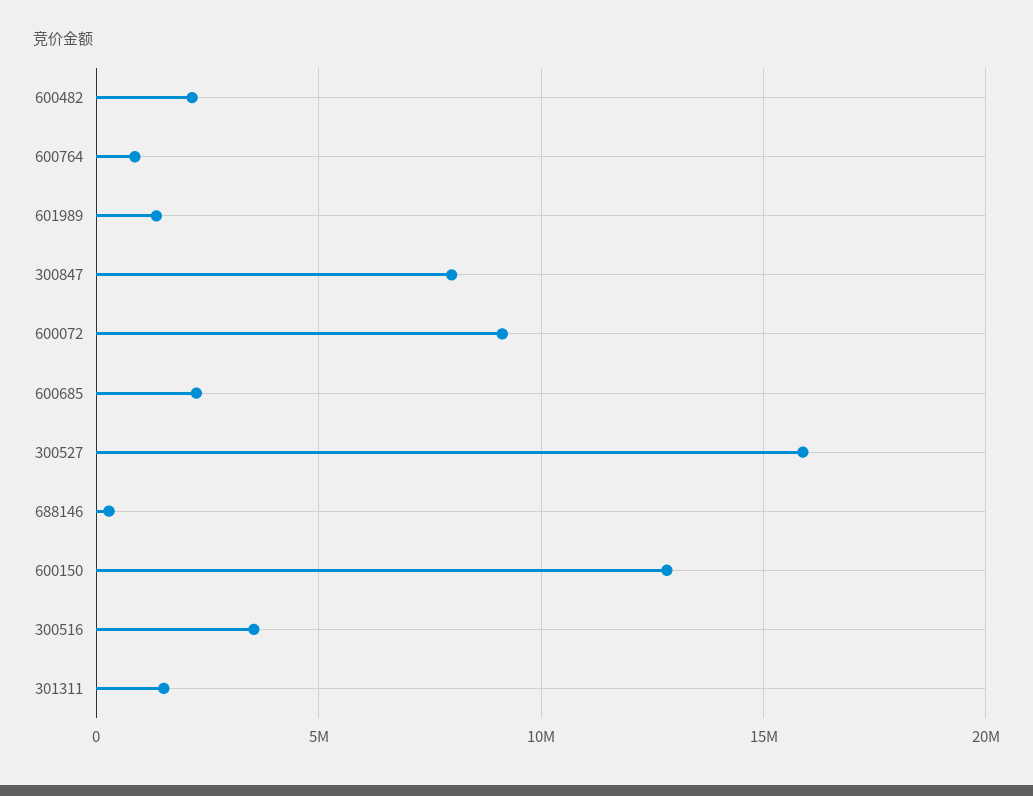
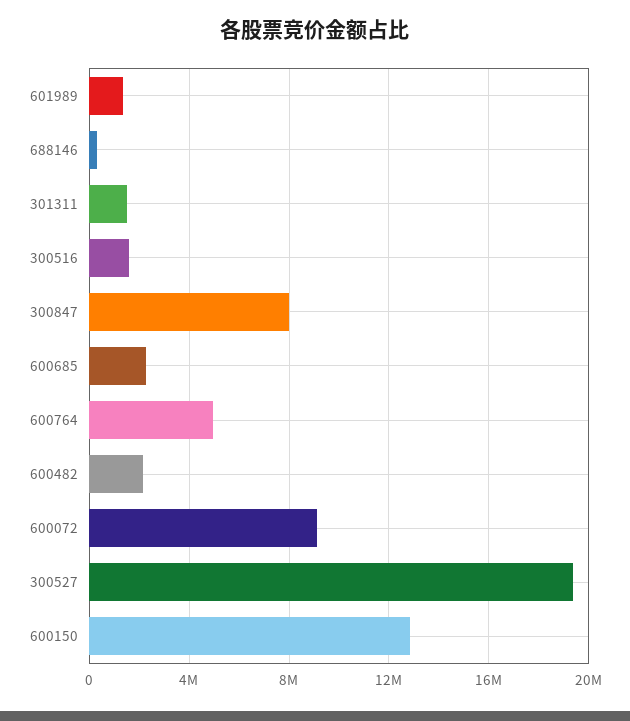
  {
    "600482": 2000000,
-   "600764": 1000000,
+   "600764": 5000000,
    "601989": 1500000,
    "300847": 8000000,
    "600072": 9000000,
    "600685": 2500000,
-   "300527": 16000000,
+   "300527": 19500000,
    "688146": 500000,
    "600150": 13000000,
-   "300516": 3500000,
+   "300516": 1500000,
    "301311": 1500000
  }

